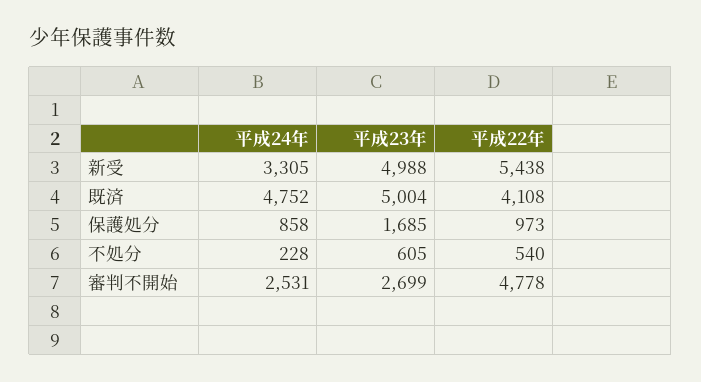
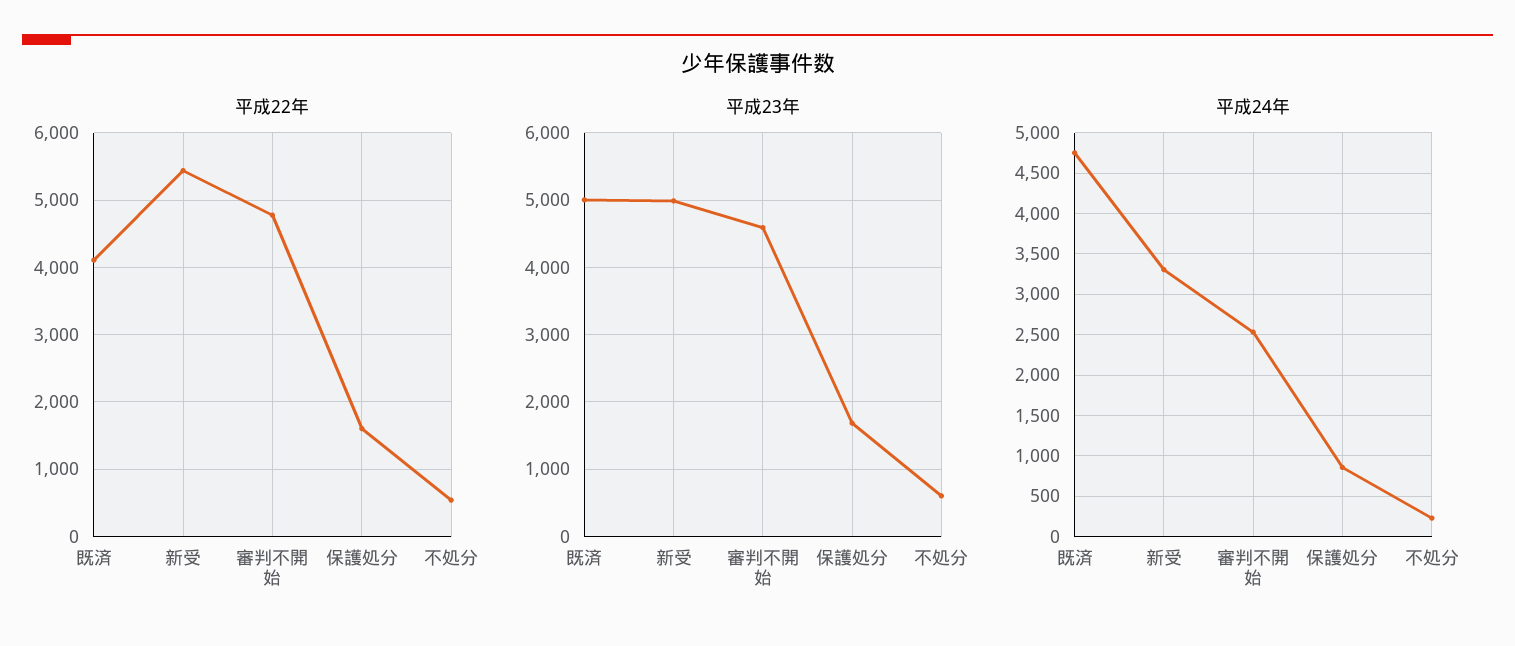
  {
    "平成24年": {
      "新受": 3305,
      "既済": 4752,
      "保護処分": 858,
      "不処分": 228,
      "審判不開始": 2531
    },
    "平成23年": {
      "新受": 4988,
      "既済": 5004,
      "保護処分": 1685,
      "不処分": 605,
-     "審判不開始": 2699
+     "審判不開始": 4600
    },
    "平成22年": {
      "新受": 5438,
      "既済": 4108,
-     "保護処分": 973,
+     "保護処分": 1600,
      "不処分": 540,
      "審判不開始": 4778
    }
  }

